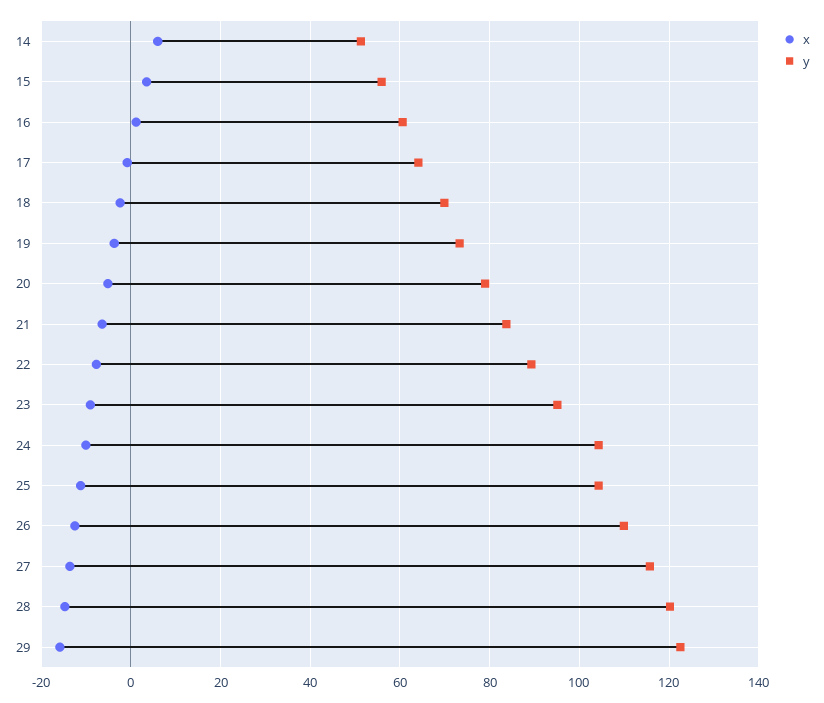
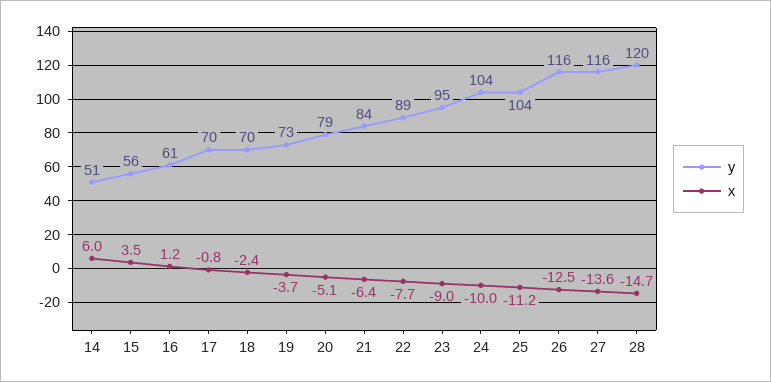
  {
    "x": {
      "14": 6,
      "15": 3.5,
      "16": 1.2,
      "17": -0.8,
      "18": -2.4,
      "19": -3.7,
      "20": -5.1,
      "21": -6.4,
      "22": -7.7,
      "23": -9,
      "24": -10,
      "25": -11.2,
      "26": -12.5,
      "27": -13.6,
-     "28": -14.7,
+     "28": -14.7
-     "29": -16
    },
    "y": {
      "14": 51,
      "15": 56,
      "16": 61,
-     "17": 64,
+     "17": 70,
      "18": 70,
      "19": 73,
      "20": 79,
      "21": 84,
      "22": 89,
      "23": 95,
      "24": 104,
      "25": 104,
-     "26": 110,
+     "26": 116,
      "27": 116,
-     "28": 120,
+     "28": 120
-     "29": 122
    }
  }

